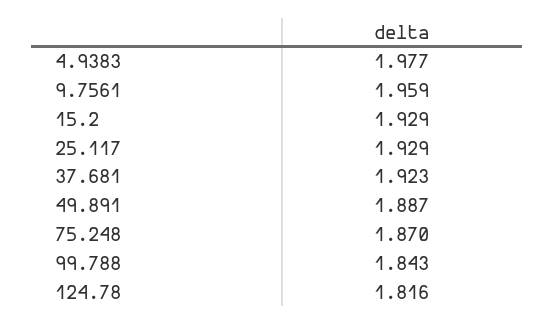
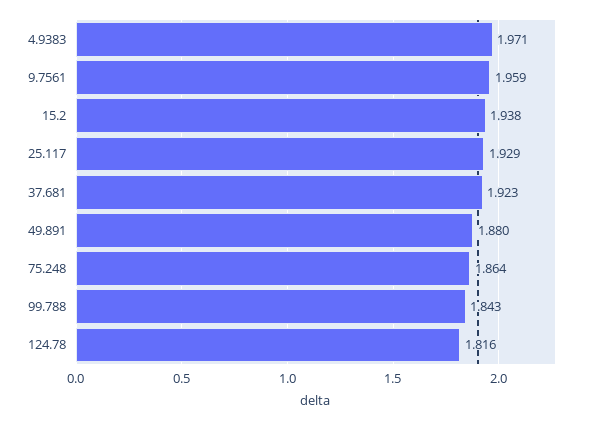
  {
-   "4.9383": 1.977,
+   "4.9383": 1.971,
    "9.7561": 1.959,
-   "15.2": 1.929,
+   "15.2": 1.938,
    "25.117": 1.929,
    "37.681": 1.923,
-   "49.891": 1.887,
+   "49.891": 1.88,
-   "75.248": 1.87,
+   "75.248": 1.864,
    "99.788": 1.843,
    "124.78": 1.816
  }

